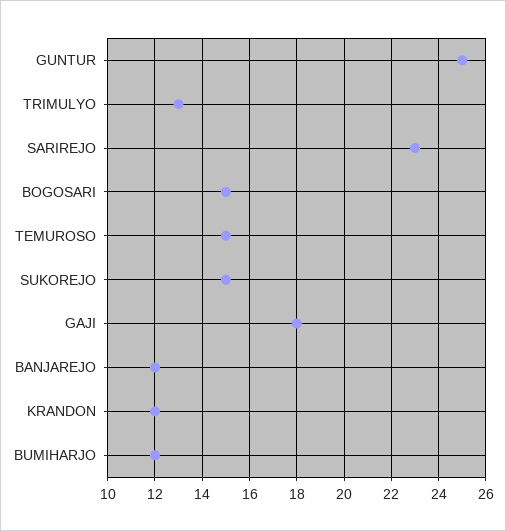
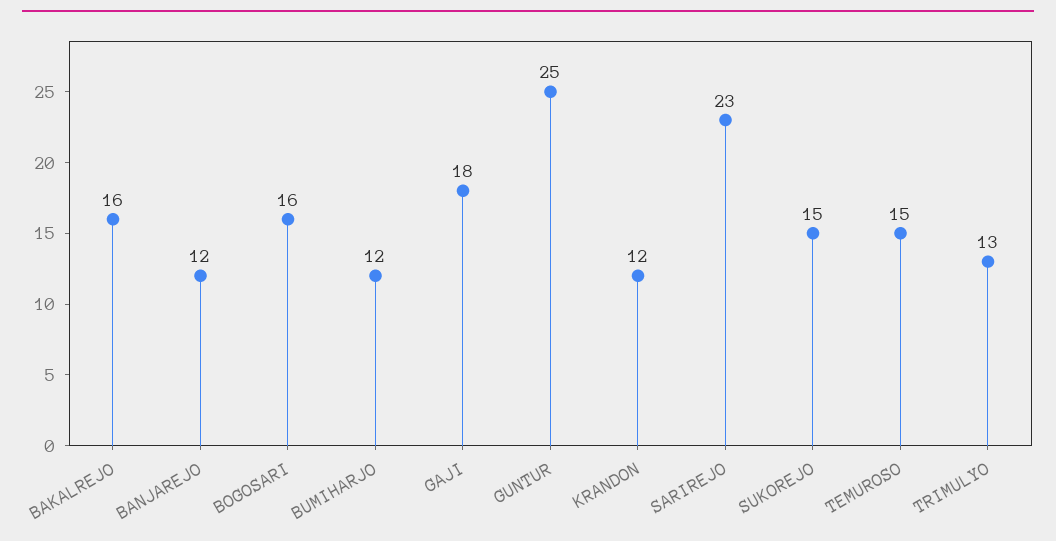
  {
    "GUNTUR": 25,
    "TRIMULYO": 13,
    "SARIREJO": 23,
-   "BOGOSARI": 15,
+   "BOGOSARI": 16,
    "TEMUROSO": 15,
    "SUKOREJO": 15,
    "GAJI": 18,
    "BANJAREJO": 12,
    "KRANDON": 12,
-   "BUMIHARJO": 12
+   "BUMIHARJO": 12,
+   "BAKALREJO": 16
  }

